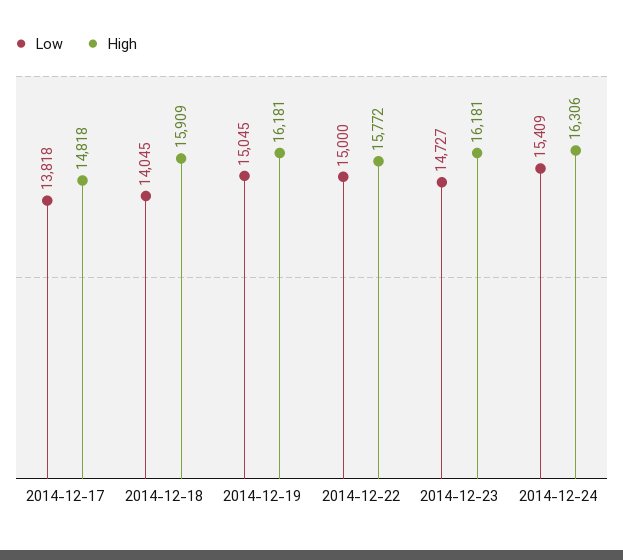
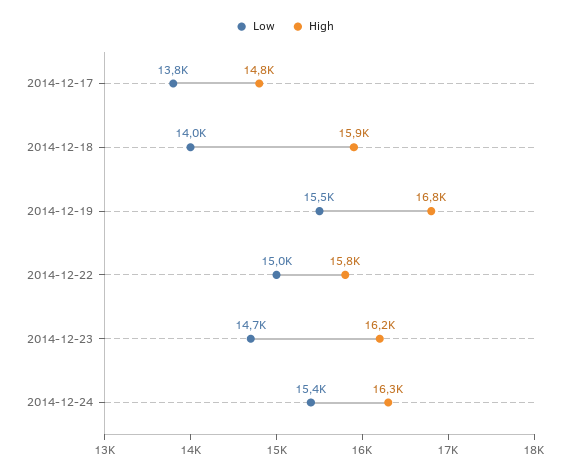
  {
    "Low": {
      "2014-12-17": 13818,
      "2014-12-18": 14045,
-     "2014-12-19": 15045,
+     "2014-12-19": 15500,
      "2014-12-22": 15000,
      "2014-12-23": 14727,
      "2014-12-24": 15409
    },
    "High": {
      "2014-12-17": 14818,
      "2014-12-18": 15909,
-     "2014-12-19": 16181,
+     "2014-12-19": 16800,
      "2014-12-22": 15772,
      "2014-12-23": 16181,
      "2014-12-24": 16306
    }
  }

